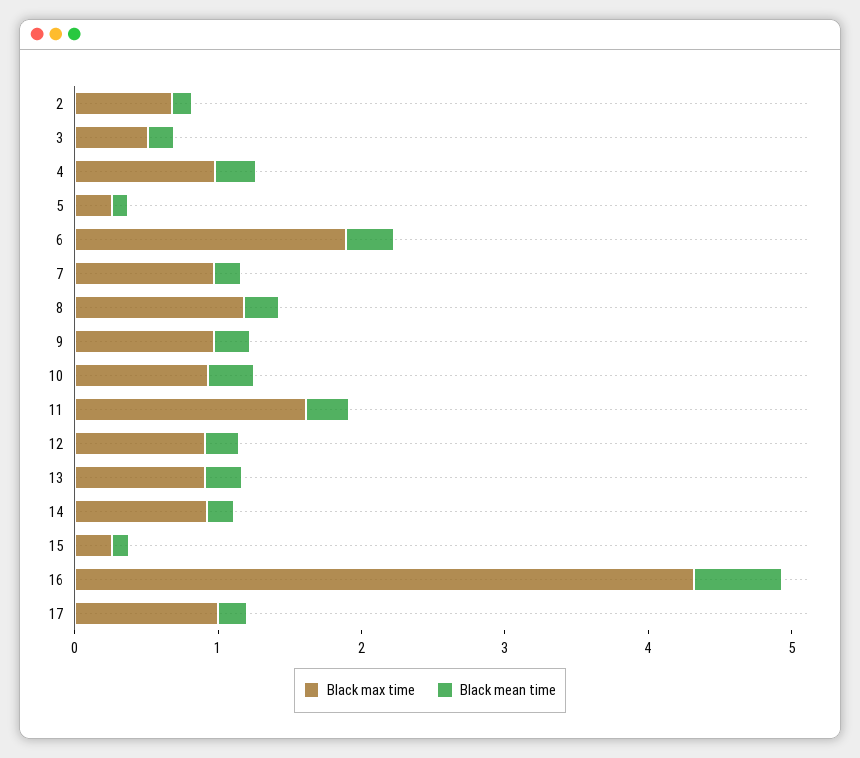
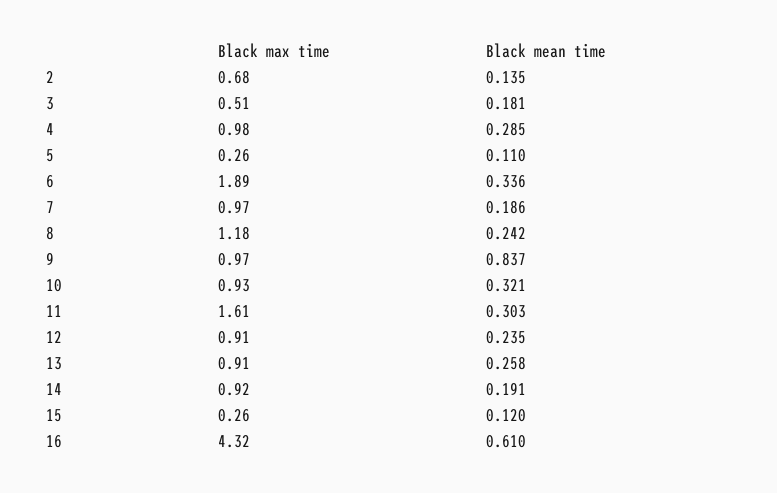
  {
    "Black max time": {
      "2": 0.68,
      "3": 0.51,
      "4": 0.98,
      "5": 0.26,
      "6": 1.89,
      "7": 0.97,
      "8": 1.18,
      "9": 0.97,
      "10": 0.93,
      "11": 1.61,
      "12": 0.91,
      "13": 0.91,
      "14": 0.92,
      "15": 0.26,
-     "16": 4.32,
+     "16": 4.32
-     "17": 1
    },
    "Black mean time": {
      "2": 0.135,
      "3": 0.181,
      "4": 0.285,
      "5": 0.11,
      "6": 0.336,
      "7": 0.186,
      "8": 0.242,
-     "9": 0.2,
+     "9": 0.837,
      "10": 0.321,
      "11": 0.303,
      "12": 0.235,
      "13": 0.258,
      "14": 0.191,
      "15": 0.12,
-     "16": 0.61,
+     "16": 0.61
-     "17": 0.2
    }
  }

